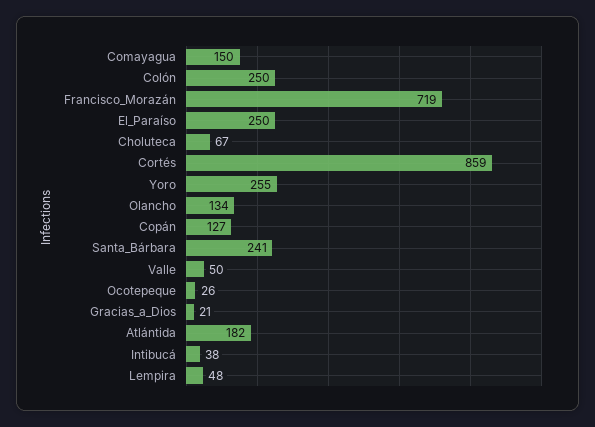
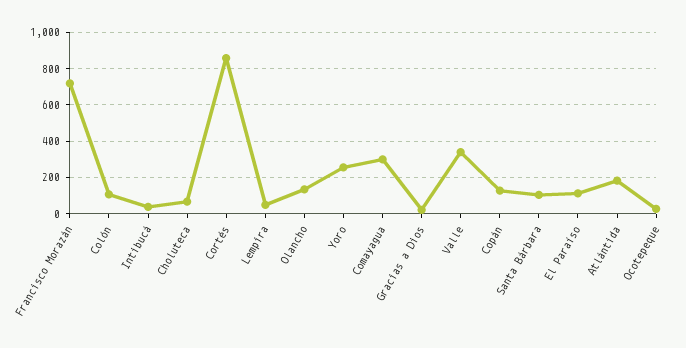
  {
-   "Comayagua": 150,
+   "Comayagua": 300,
-   "Colón": 250,
+   "Colón": 100,
    "Francisco_Morazán": 719,
-   "El_Paraíso": 250,
+   "El_Paraíso": 100,
    "Choluteca": 67,
    "Cortés": 859,
    "Yoro": 255,
    "Olancho": 134,
    "Copán": 127,
-   "Santa_Bárbara": 241,
+   "Santa_Bárbara": 100,
-   "Valle": 50,
+   "Valle": 350,
    "Ocotepeque": 26,
    "Gracias_a_Dios": 21,
    "Atlántida": 182,
    "Intibucá": 38,
    "Lempira": 48
  }

